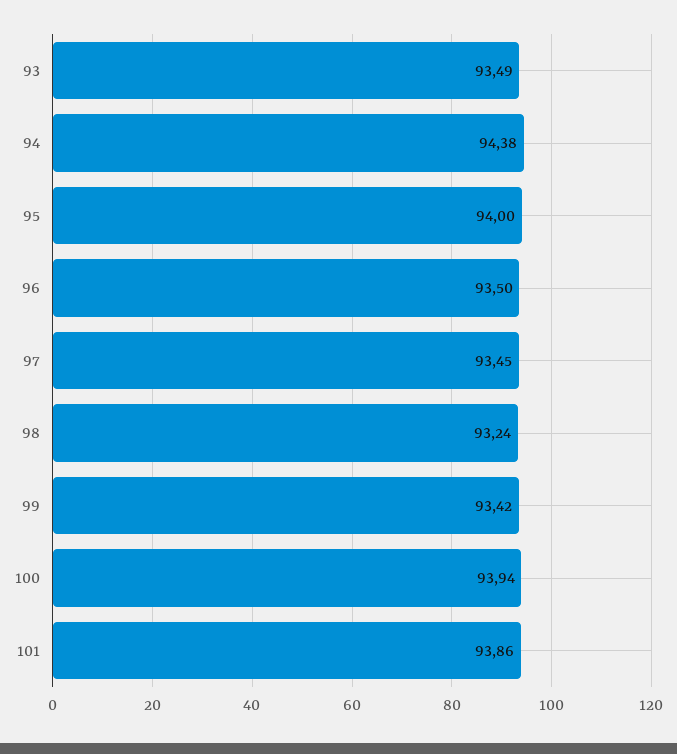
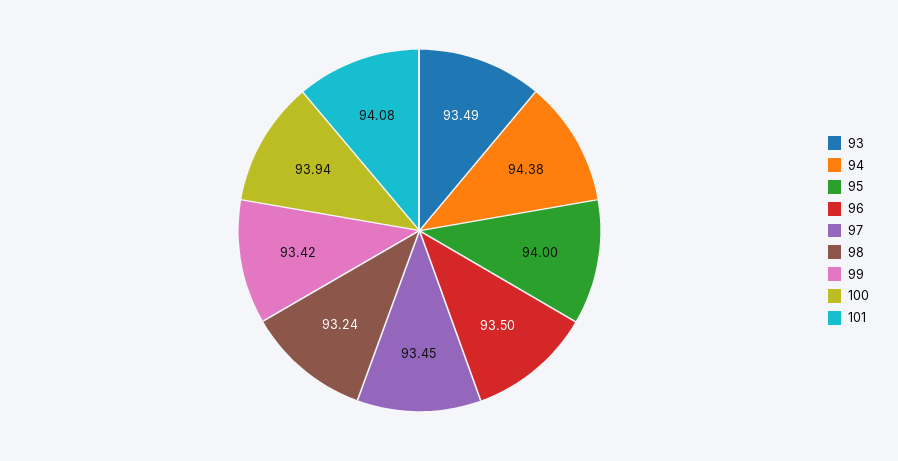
  {
    "93": 93.49,
    "94": 94.38,
    "95": 94,
    "96": 93.5,
    "97": 93.45,
    "98": 93.24,
    "99": 93.42,
    "100": 93.94,
-   "101": 93.86
+   "101": 94.08
  }

